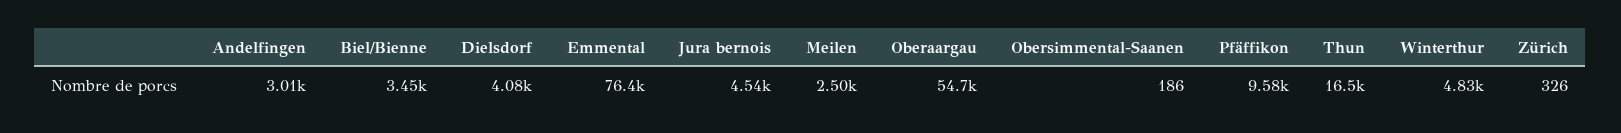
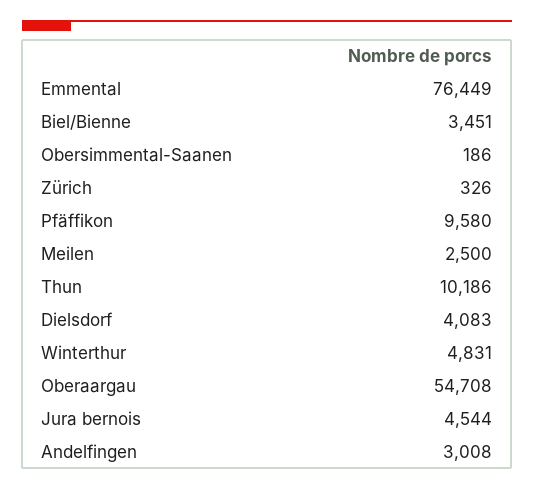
  {
    "Andelfingen": 3008,
    "Biel/Bienne": 3451,
    "Dielsdorf": 4083,
    "Emmental": 76449,
    "Jura bernois": 4544,
    "Meilen": 2500,
    "Oberaargau": 54708,
    "Obersimmental-Saanen": 186,
    "Pfäffikon": 9580,
-   "Thun": 16500,
+   "Thun": 10186,
    "Winterthur": 4831,
    "Zürich": 326
  }

